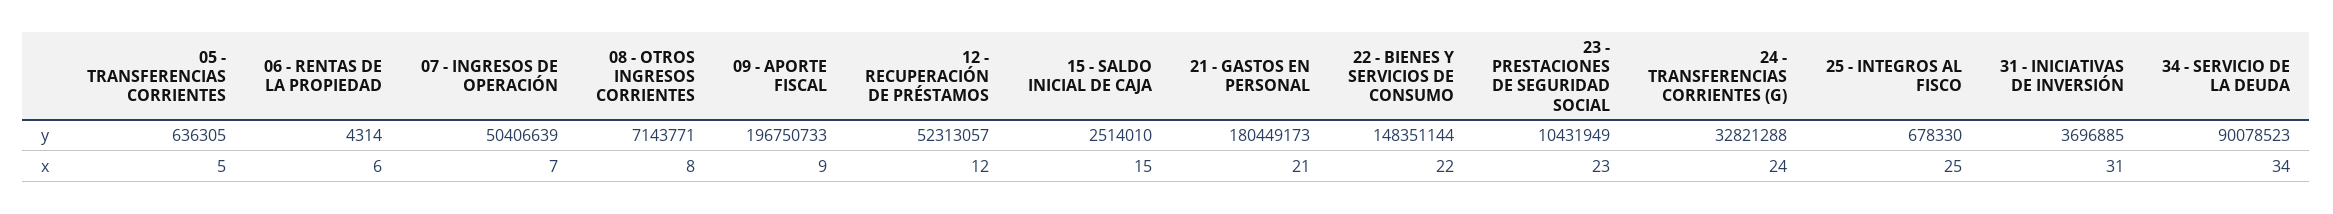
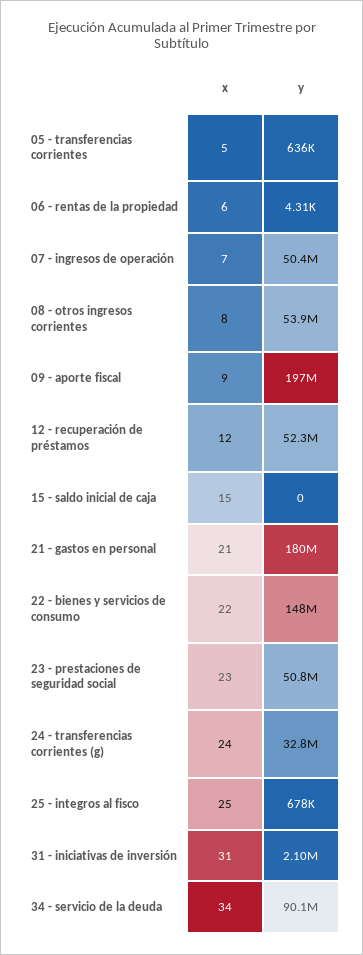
  {
    "05 - TRANSFERENCIAS CORRIENTES": {
      "y": 636305,
      "x": 5
    },
    "06 - RENTAS DE LA PROPIEDAD": {
      "y": 4314,
      "x": 6
    },
    "07 - INGRESOS DE OPERACIÓN": {
      "y": 50406639,
      "x": 7
    },
    "08 - OTROS INGRESOS CORRIENTES": {
-     "y": 7143771,
+     "y": 53900000,
      "x": 8
    },
    "09 - APORTE FISCAL": {
      "y": 196750733,
      "x": 9
    },
    "12 - RECUPERACIÓN DE PRÉSTAMOS": {
      "y": 52313057,
      "x": 12
    },
    "15 - SALDO INICIAL DE CAJA": {
-     "y": 2514010,
+     "y": 0,
      "x": 15
    },
    "21 - GASTOS EN PERSONAL": {
      "y": 180449173,
      "x": 21
    },
    "22 - BIENES Y SERVICIOS DE CONSUMO": {
      "y": 148351144,
      "x": 22
    },
    "23 - PRESTACIONES DE SEGURIDAD SOCIAL": {
-     "y": 10431949,
+     "y": 50800000,
      "x": 23
    },
    "24 - TRANSFERENCIAS CORRIENTES (G)": {
      "y": 32821288,
      "x": 24
    },
    "25 - INTEGROS AL FISCO": {
      "y": 678330,
      "x": 25
    },
    "31 - INICIATIVAS DE INVERSIÓN": {
-     "y": 3696885,
+     "y": 2100000,
      "x": 31
    },
    "34 - SERVICIO DE LA DEUDA": {
      "y": 90078523,
      "x": 34
    }
  }

